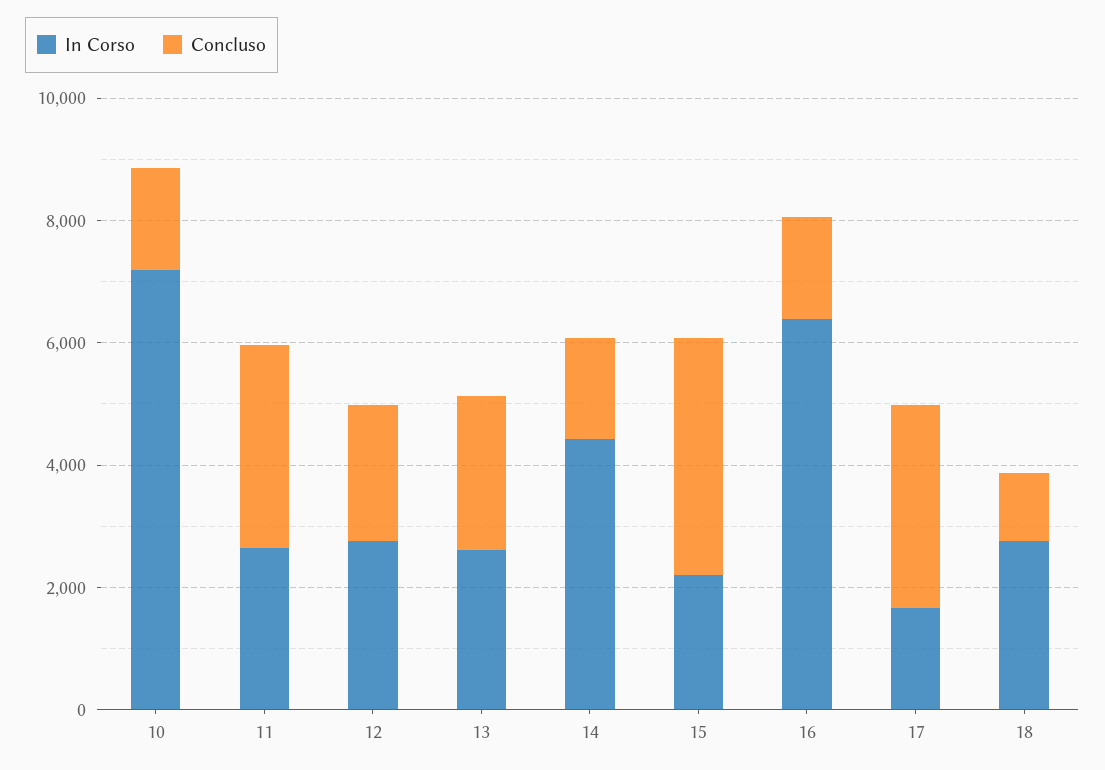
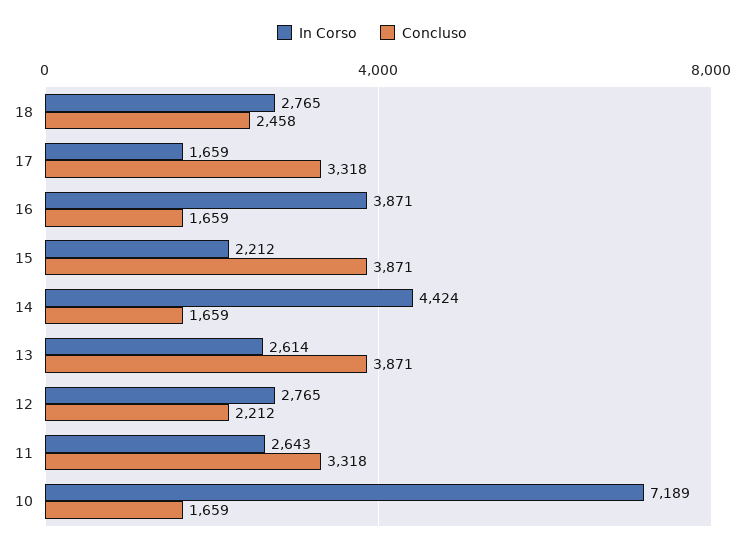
  {
    "In Corso": {
      "10": 7189,
      "11": 2643,
      "12": 2765,
      "13": 2614,
      "14": 4424,
      "15": 2212,
-     "16": 6500,
+     "16": 3871,
      "17": 1659,
      "18": 2765
    },
    "Concluso": {
      "10": 1659,
      "11": 3318,
      "12": 2212,
-     "13": 2500,
+     "13": 3871,
      "14": 1659,
      "15": 3871,
      "16": 1659,
      "17": 3318,
-     "18": 1000
+     "18": 2458
    }
  }

